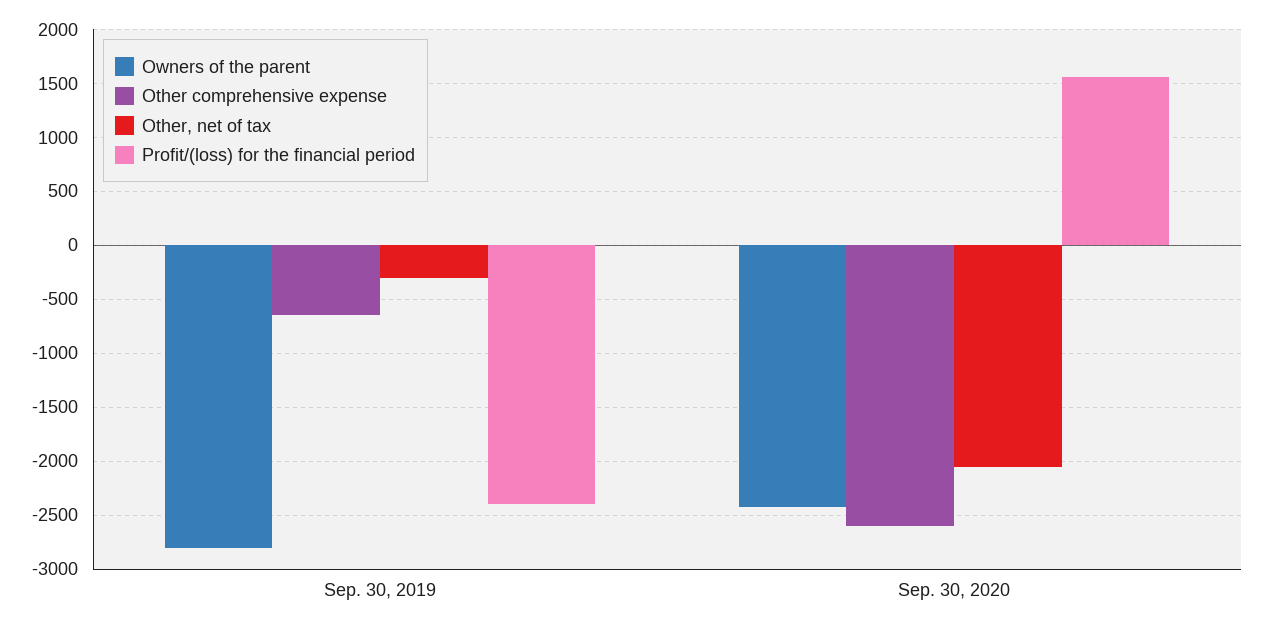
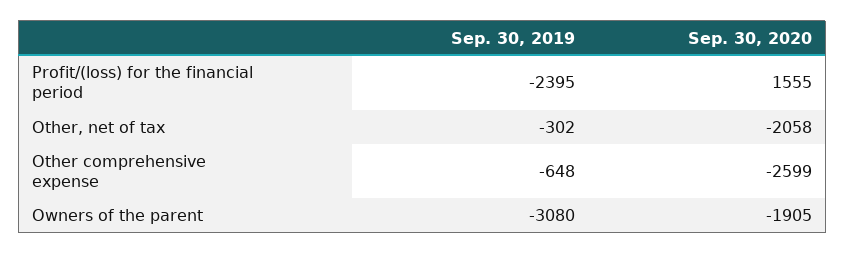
  {
    "Owners of the parent": {
-     "Sep. 30, 2019": -2800,
+     "Sep. 30, 2019": -3080,
-     "Sep. 30, 2020": -2400
+     "Sep. 30, 2020": -1905
    },
    "Other comprehensive expense": {
      "Sep. 30, 2019": -648,
      "Sep. 30, 2020": -2599
    },
    "Other, net of tax": {
      "Sep. 30, 2019": -302,
      "Sep. 30, 2020": -2058
    },
    "Profit/(loss) for the financial period": {
      "Sep. 30, 2019": -2395,
      "Sep. 30, 2020": 1555
    }
  }

